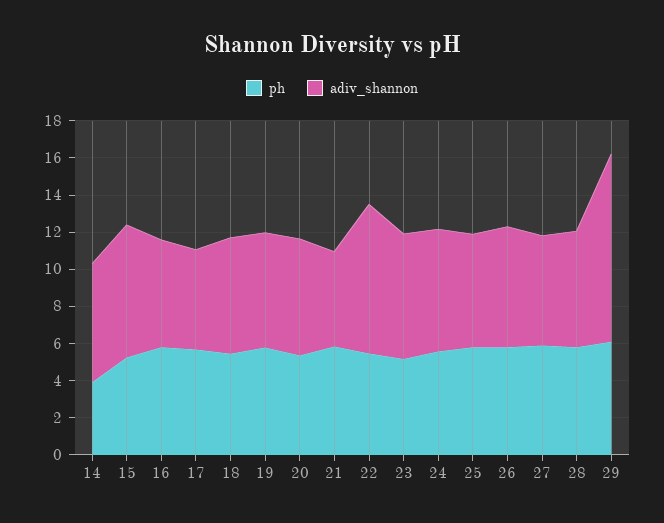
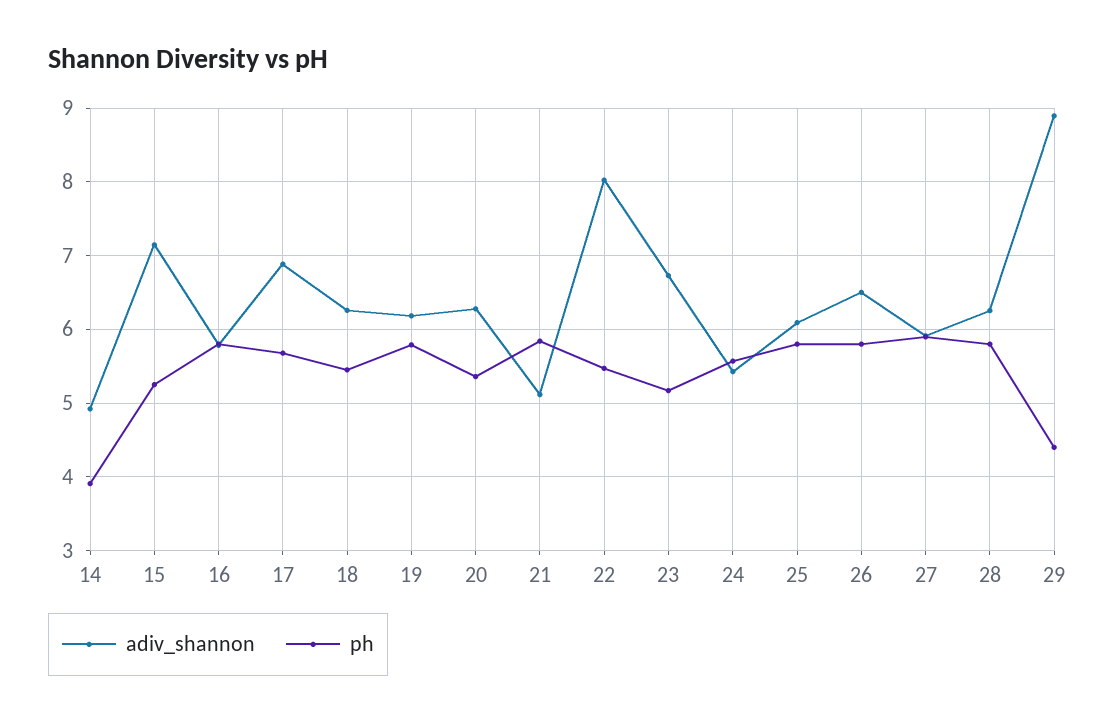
  {
    "ph": {
      "14": 3.9,
      "15": 5.3,
      "16": 5.8,
      "17": 5.7,
      "18": 5.5,
      "19": 5.8,
      "20": 5.4,
      "21": 5.8,
      "22": 5.5,
      "23": 5.2,
      "24": 5.6,
      "25": 5.8,
      "26": 5.8,
      "27": 5.9,
      "28": 5.8,
-     "29": 6
+     "29": 4.4
    },
    "adiv_shannon": {
-     "14": 6.5,
+     "14": 4.9,
      "15": 7.1,
      "16": 5.8,
-     "17": 5.5,
+     "17": 6.9,
      "18": 6.3,
      "19": 6.2,
      "20": 6.3,
      "21": 5.1,
      "22": 8,
      "23": 6.7,
-     "24": 6.5,
+     "24": 5.4,
      "25": 6.1,
      "26": 6.5,
      "27": 5.9,
      "28": 6.3,
-     "29": 10
+     "29": 8.9
    }
  }

